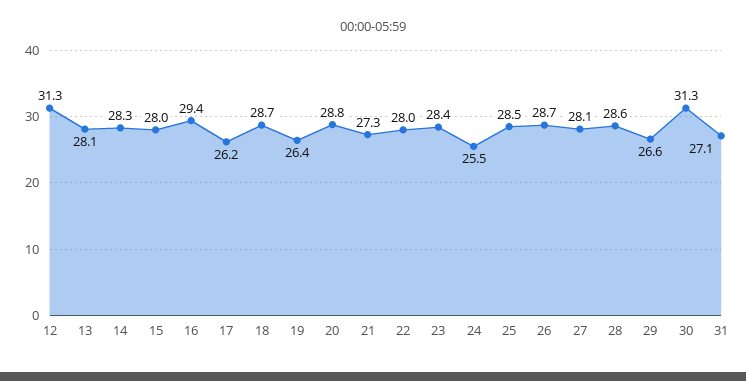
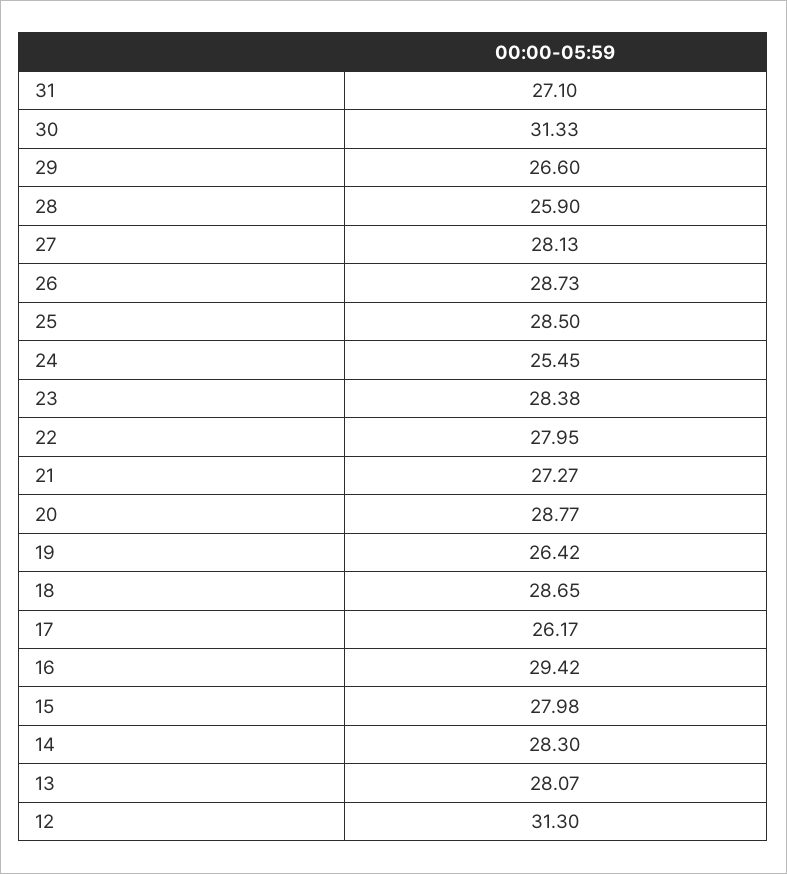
  {
    "12": 31.3,
    "13": 28.07,
    "14": 28.3,
    "15": 27.98,
    "16": 29.42,
    "17": 26.17,
    "18": 28.65,
    "19": 26.42,
    "20": 28.77,
    "21": 27.27,
    "22": 27.95,
    "23": 28.38,
    "24": 25.45,
    "25": 28.5,
    "26": 28.73,
    "27": 28.13,
-   "28": 28.6,
+   "28": 25.9,
    "29": 26.6,
    "30": 31.33,
    "31": 27.1
  }

